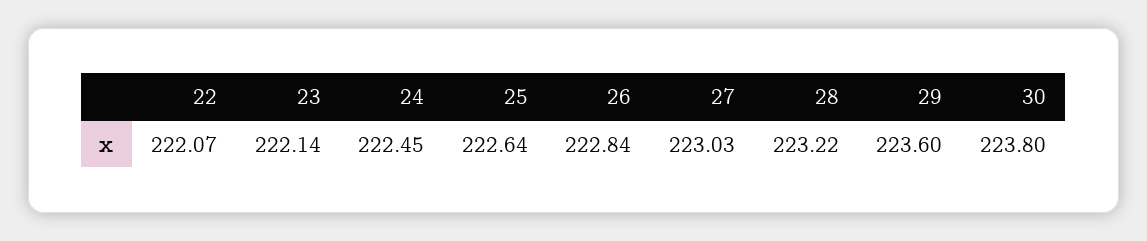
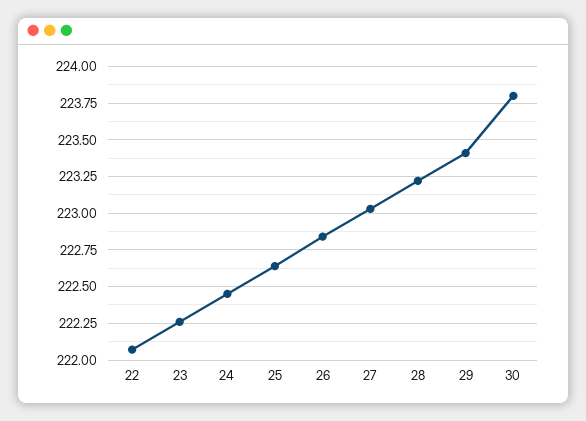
  {
    "22": 222.07,
-   "23": 222.14,
+   "23": 222.25,
    "24": 222.45,
    "25": 222.64,
    "26": 222.84,
    "27": 223.03,
    "28": 223.22,
-   "29": 223.6,
+   "29": 223.4,
    "30": 223.8
  }

